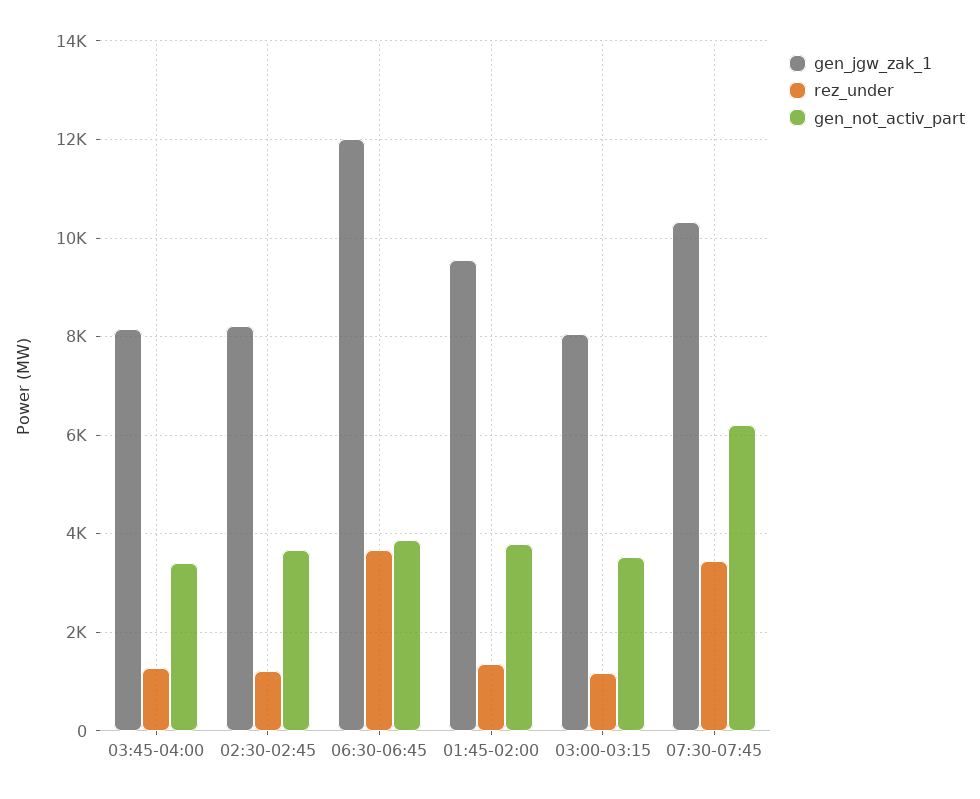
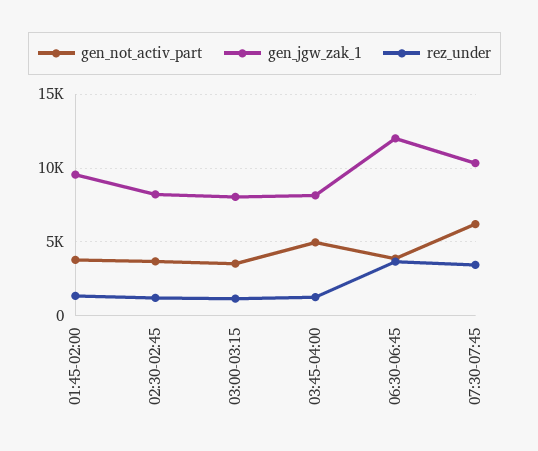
  {
    "gen_jgw_zak_1": {
      "03:45-04:00": 8200,
      "02:30-02:45": 8200,
      "06:30-06:45": 12000,
      "01:45-02:00": 9600,
      "03:00-03:15": 8000,
      "07:30-07:45": 10400
    },
    "rez_under": {
      "03:45-04:00": 1200,
      "02:30-02:45": 1200,
      "06:30-06:45": 3600,
      "01:45-02:00": 1400,
      "03:00-03:15": 1200,
      "07:30-07:45": 3400
    },
    "gen_not_activ_part": {
-     "03:45-04:00": 3400,
+     "03:45-04:00": 5000,
      "02:30-02:45": 3600,
      "06:30-06:45": 3800,
      "01:45-02:00": 3800,
      "03:00-03:15": 3600,
      "07:30-07:45": 6200
    }
  }

